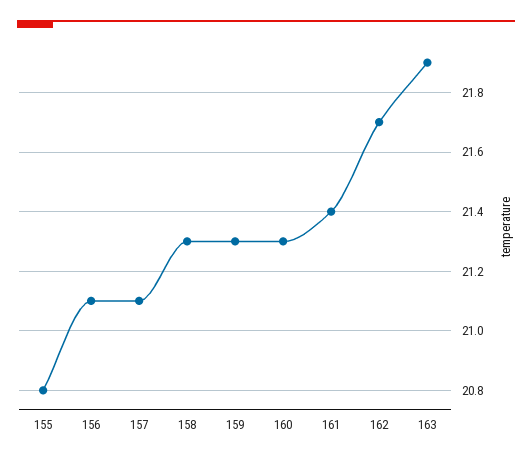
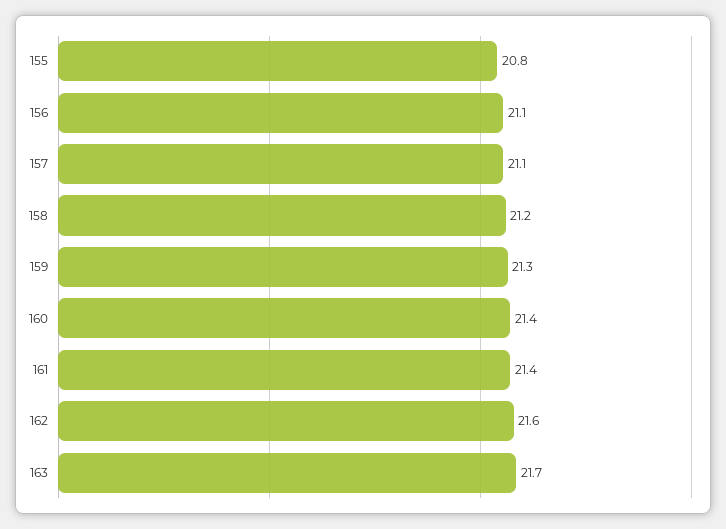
  {
    "155": 20.8,
    "156": 21.1,
    "157": 21.1,
-   "158": 21.3,
+   "158": 21.2,
    "159": 21.3,
-   "160": 21.3,
+   "160": 21.4,
    "161": 21.4,
-   "162": 21.7,
+   "162": 21.6,
-   "163": 21.9
+   "163": 21.7
  }

